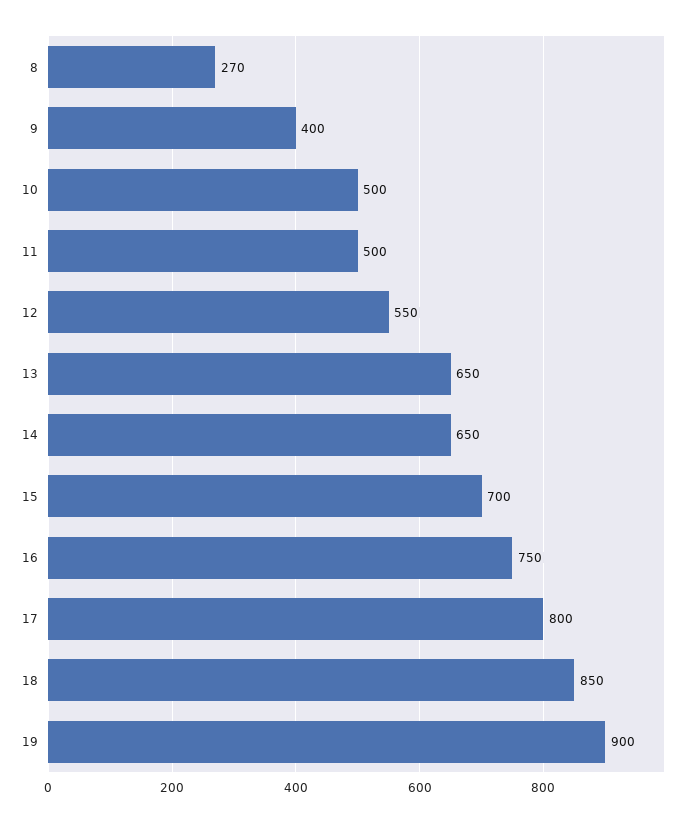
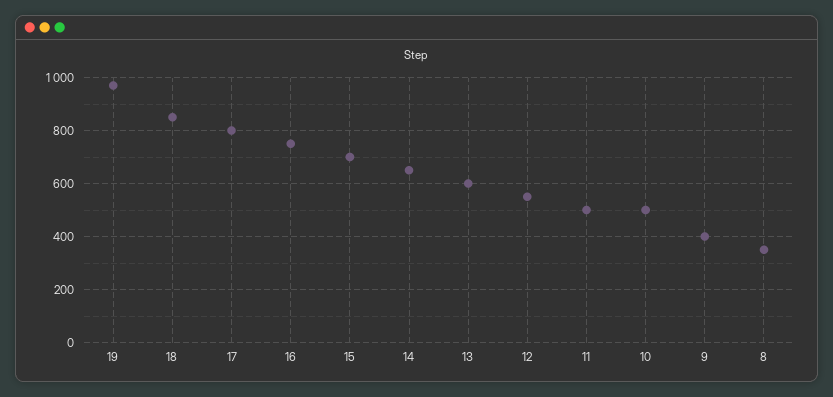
  {
-   "8": 270,
+   "8": 350,
    "9": 400,
    "10": 500,
    "11": 500,
    "12": 550,
-   "13": 650,
+   "13": 600,
    "14": 650,
    "15": 700,
    "16": 750,
    "17": 800,
    "18": 850,
-   "19": 900
+   "19": 975
  }

